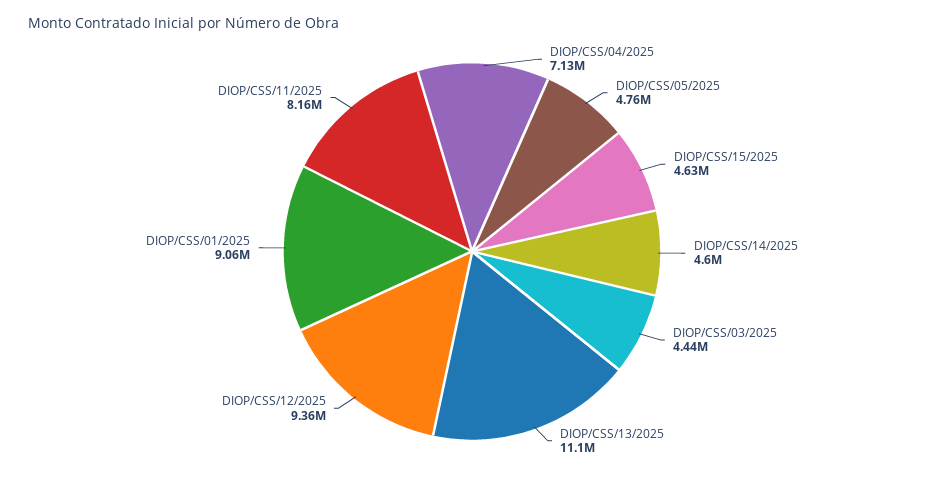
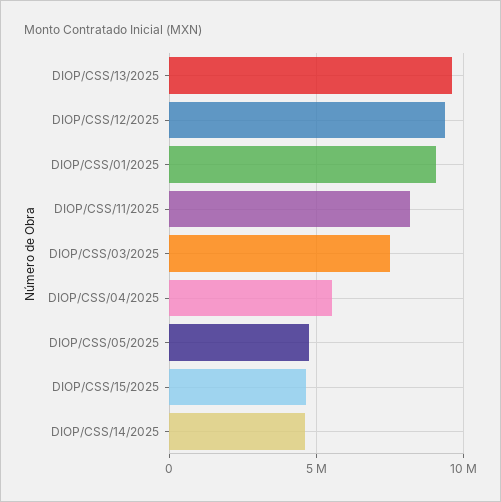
  {
-   "DIOP/CSS/04/2025": 7130000,
+   "DIOP/CSS/04/2025": 5500000,
    "DIOP/CSS/05/2025": 4760000,
    "DIOP/CSS/15/2025": 4630000,
    "DIOP/CSS/14/2025": 4600000,
-   "DIOP/CSS/03/2025": 4440000,
+   "DIOP/CSS/03/2025": 7500000,
-   "DIOP/CSS/13/2025": 11100000,
+   "DIOP/CSS/13/2025": 9500000,
    "DIOP/CSS/12/2025": 9360000,
    "DIOP/CSS/01/2025": 9060000,
    "DIOP/CSS/11/2025": 8160000
  }

